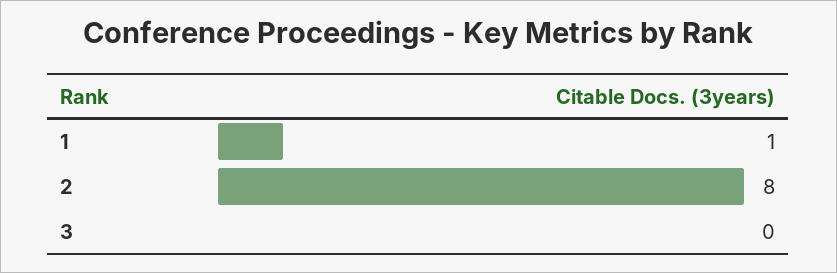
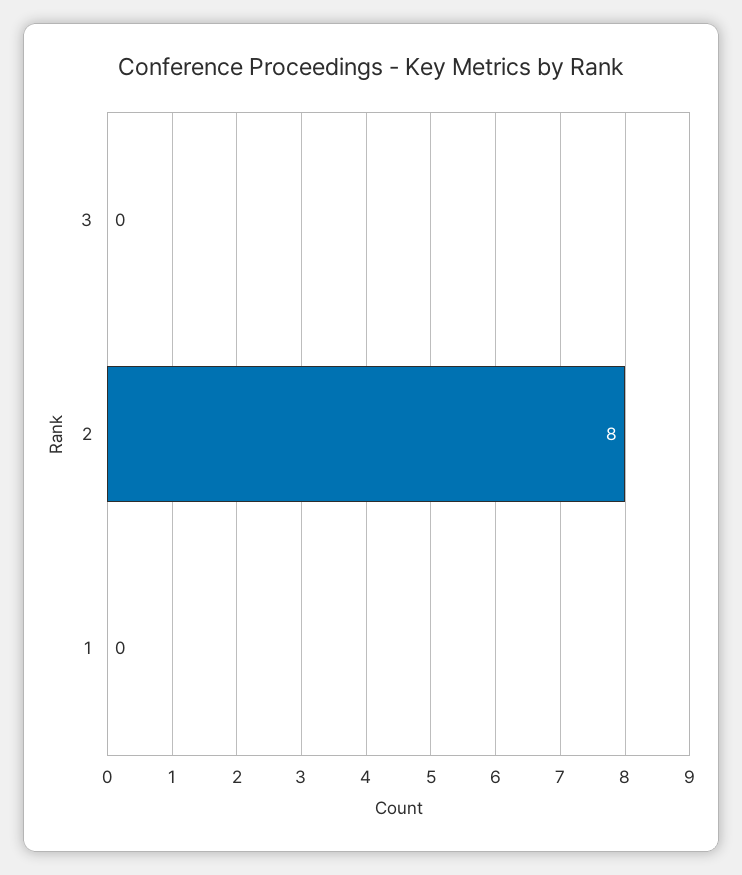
  {
-   "1": 1,
+   "1": 0,
    "2": 8,
    "3": 0
  }

